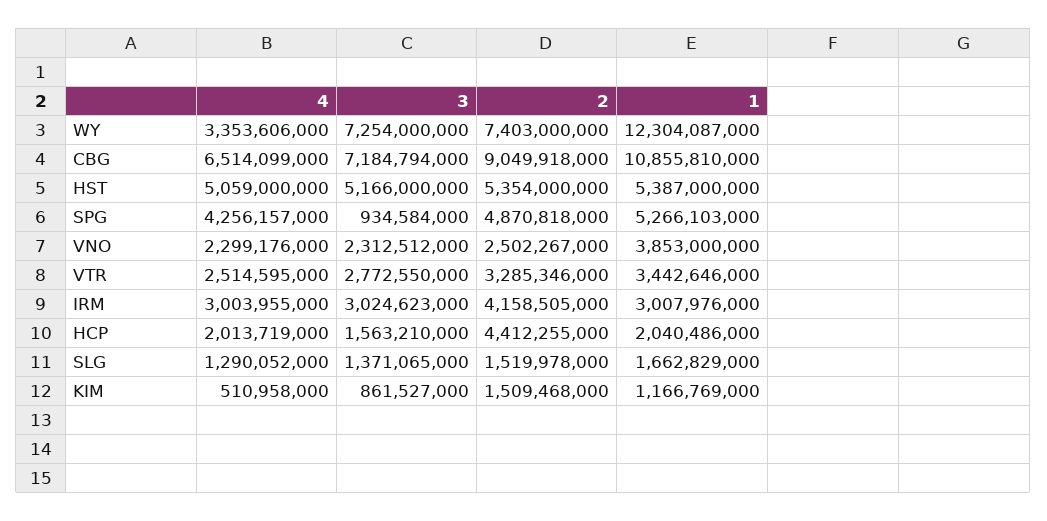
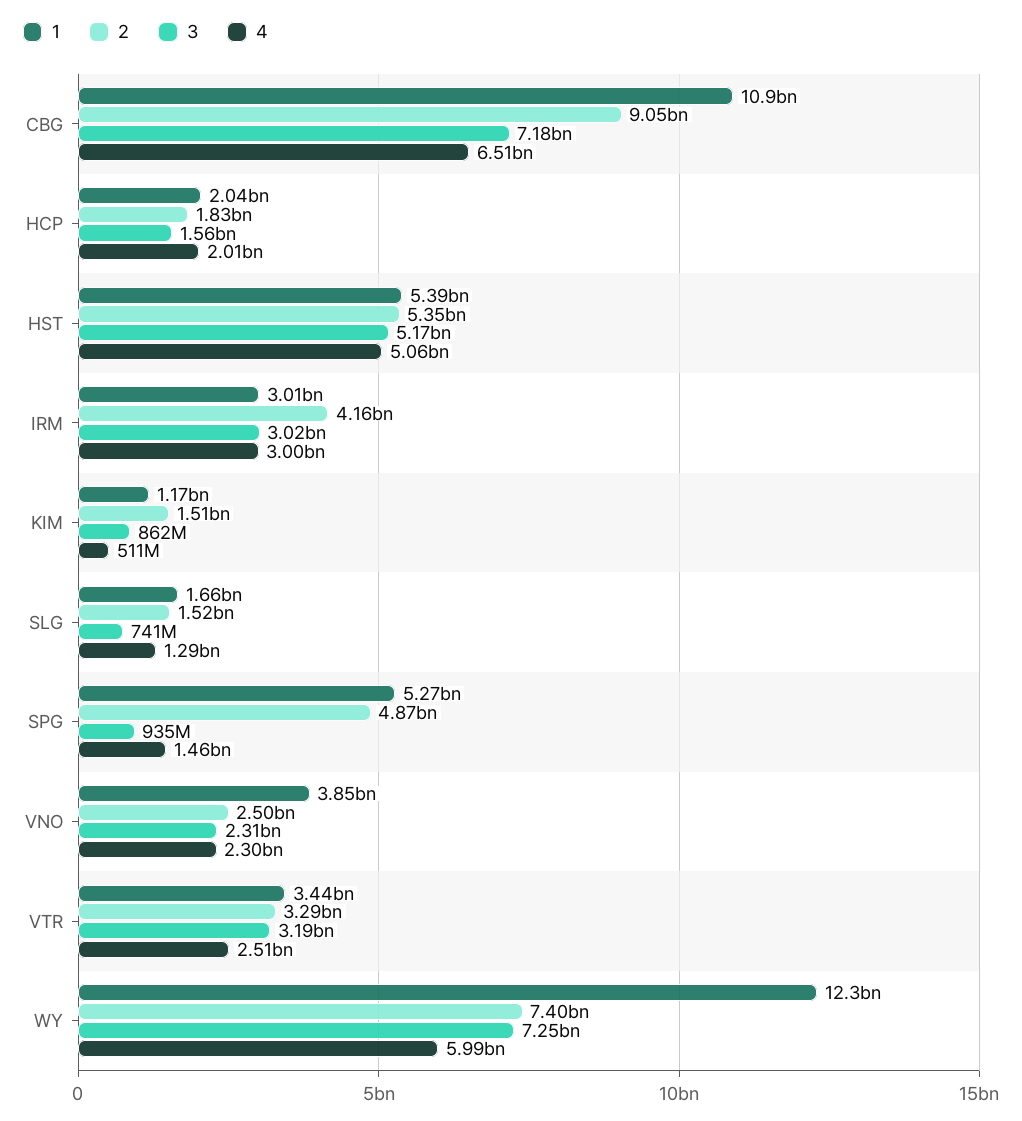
  {
    "4": {
-     "WY": 3353606000,
+     "WY": 5990000000,
      "CBG": 6514099000,
      "HST": 5059000000,
-     "SPG": 4256157000,
+     "SPG": 1460000000,
      "VNO": 2299176000,
      "VTR": 2514595000,
      "IRM": 3003955000,
      "HCP": 2013719000,
      "SLG": 1290052000,
      "KIM": 510958000
    },
    "3": {
      "WY": 7254000000,
      "CBG": 7184794000,
      "HST": 5166000000,
      "SPG": 934584000,
      "VNO": 2312512000,
-     "VTR": 2772550000,
+     "VTR": 3190000000,
      "IRM": 3024623000,
      "HCP": 1563210000,
-     "SLG": 1371065000,
+     "SLG": 741000000,
      "KIM": 861527000
    },
    "2": {
      "WY": 7403000000,
      "CBG": 9049918000,
      "HST": 5354000000,
      "SPG": 4870818000,
      "VNO": 2502267000,
      "VTR": 3285346000,
      "IRM": 4158505000,
-     "HCP": 4412255000,
+     "HCP": 1830000000,
      "SLG": 1519978000,
      "KIM": 1509468000
    },
    "1": {
      "WY": 12304087000,
      "CBG": 10855810000,
      "HST": 5387000000,
      "SPG": 5266103000,
      "VNO": 3853000000,
      "VTR": 3442646000,
      "IRM": 3007976000,
      "HCP": 2040486000,
      "SLG": 1662829000,
      "KIM": 1166769000
    }
  }

